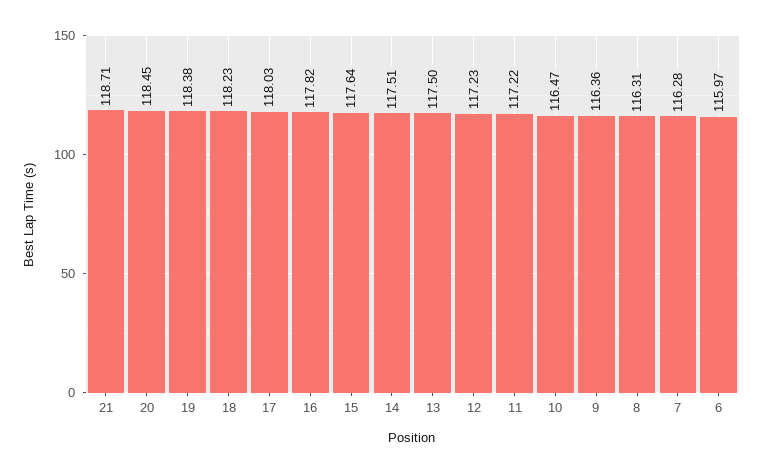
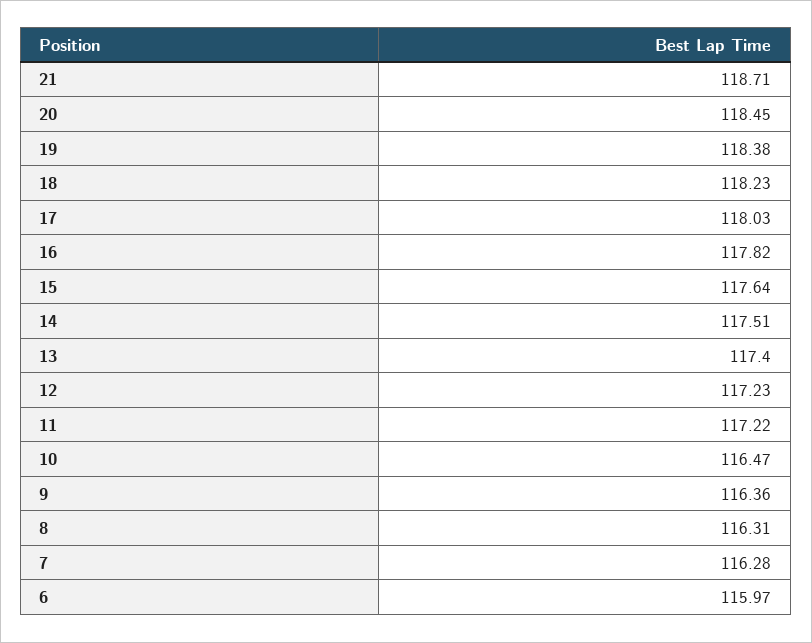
  {
    "21": 118.71,
    "20": 118.45,
    "19": 118.38,
    "18": 118.23,
    "17": 118.03,
    "16": 117.82,
    "15": 117.64,
    "14": 117.51,
-   "13": 117.5,
+   "13": 117.4,
    "12": 117.23,
    "11": 117.22,
    "10": 116.47,
    "9": 116.36,
    "8": 116.31,
    "7": 116.28,
    "6": 115.97
  }

